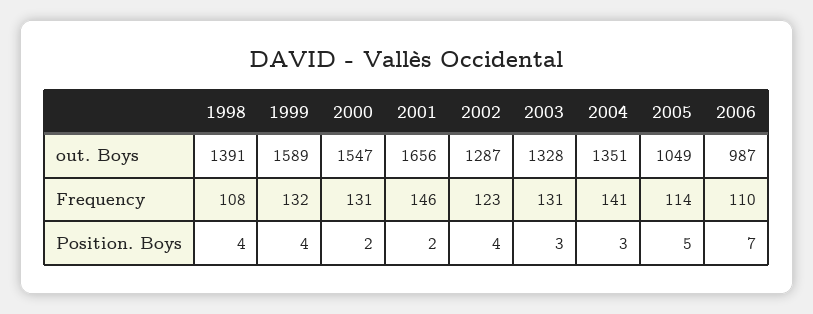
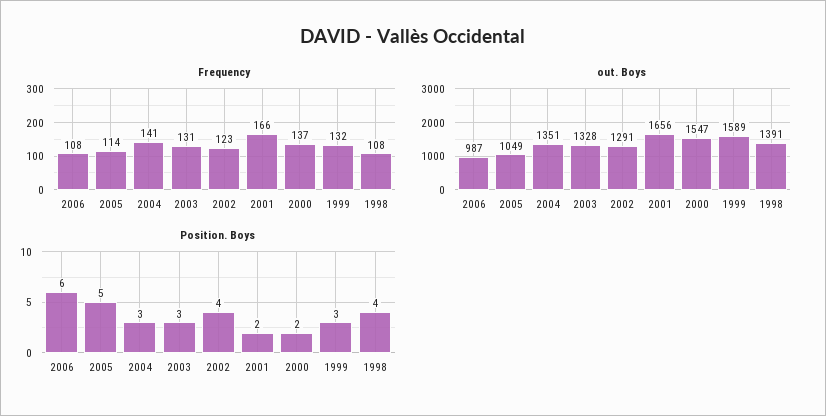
  {
    "out. Boys": {
      "1998": 1391,
      "1999": 1589,
      "2000": 1547,
      "2001": 1656,
-     "2002": 1287,
+     "2002": 1291,
      "2003": 1328,
      "2004": 1351,
      "2005": 1049,
      "2006": 987
    },
    "Frequency": {
      "1998": 108,
      "1999": 132,
-     "2000": 131,
+     "2000": 137,
-     "2001": 146,
+     "2001": 166,
      "2002": 123,
      "2003": 131,
      "2004": 141,
      "2005": 114,
-     "2006": 110
+     "2006": 108
    },
    "Position. Boys": {
      "1998": 4,
-     "1999": 4,
+     "1999": 3,
      "2000": 2,
      "2001": 2,
      "2002": 4,
      "2003": 3,
      "2004": 3,
      "2005": 5,
-     "2006": 7
+     "2006": 6
    }
  }

